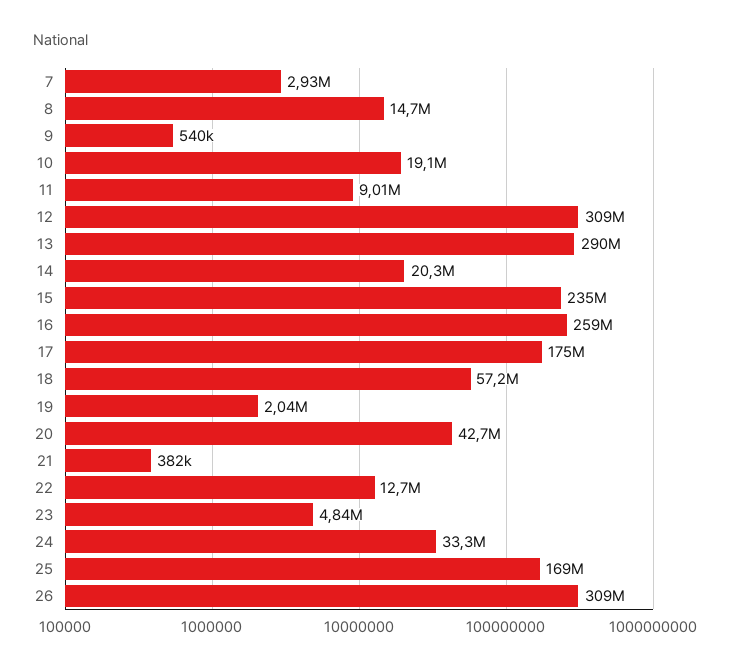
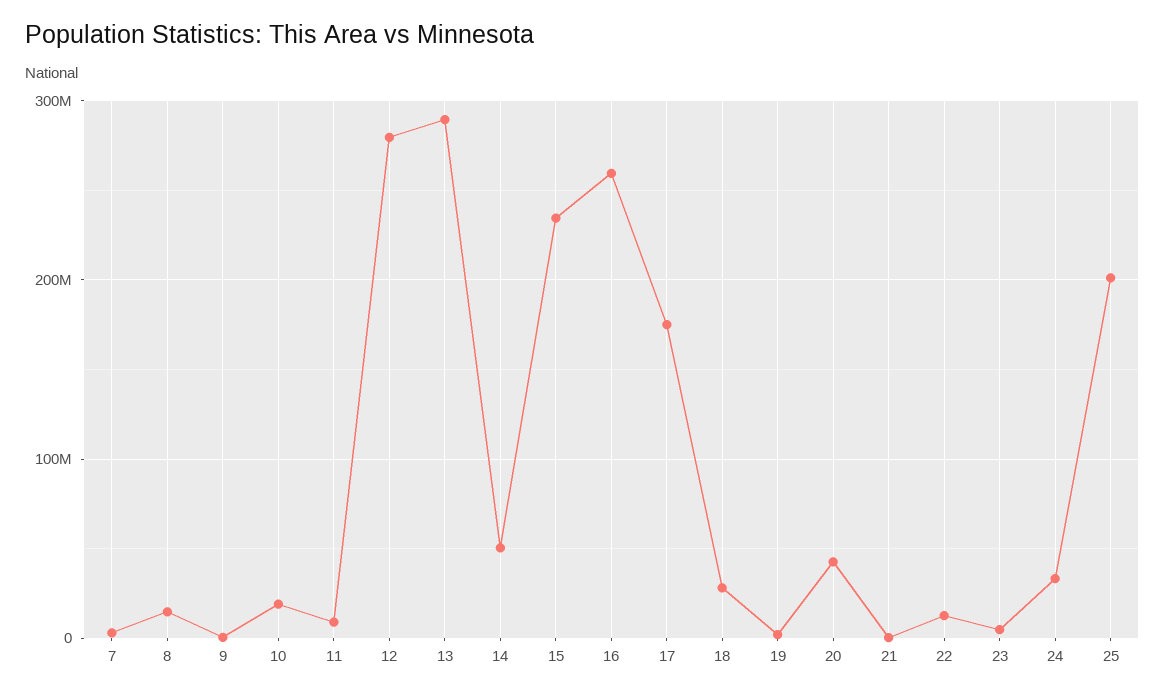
  {
    "7": 2930000,
    "8": 14700000,
    "9": 540000,
    "10": 19100000,
    "11": 9010000,
-   "12": 309000000,
+   "12": 280000000,
    "13": 290000000,
-   "14": 20300000,
+   "14": 50000000,
    "15": 235000000,
    "16": 259000000,
    "17": 175000000,
-   "18": 57200000,
+   "18": 30000000,
    "19": 2040000,
    "20": 42700000,
    "21": 382000,
    "22": 12700000,
    "23": 4840000,
    "24": 33300000,
-   "25": 169000000,
+   "25": 200000000
-   "26": 309000000
  }

